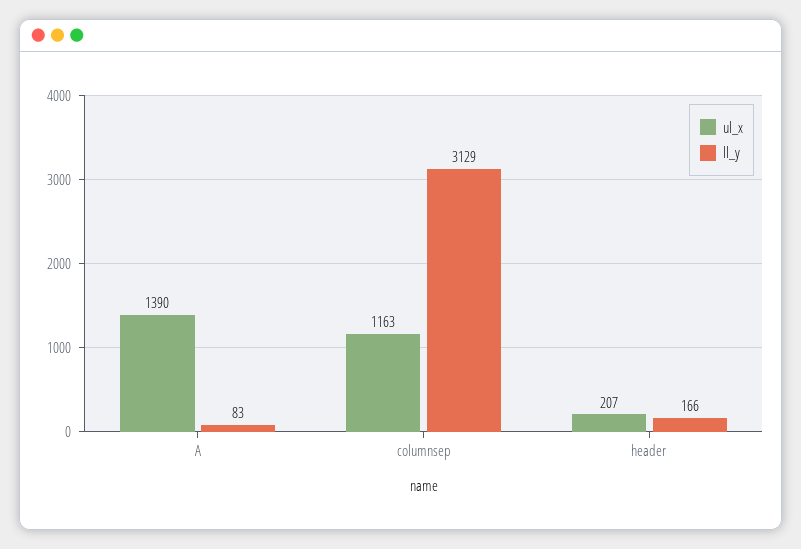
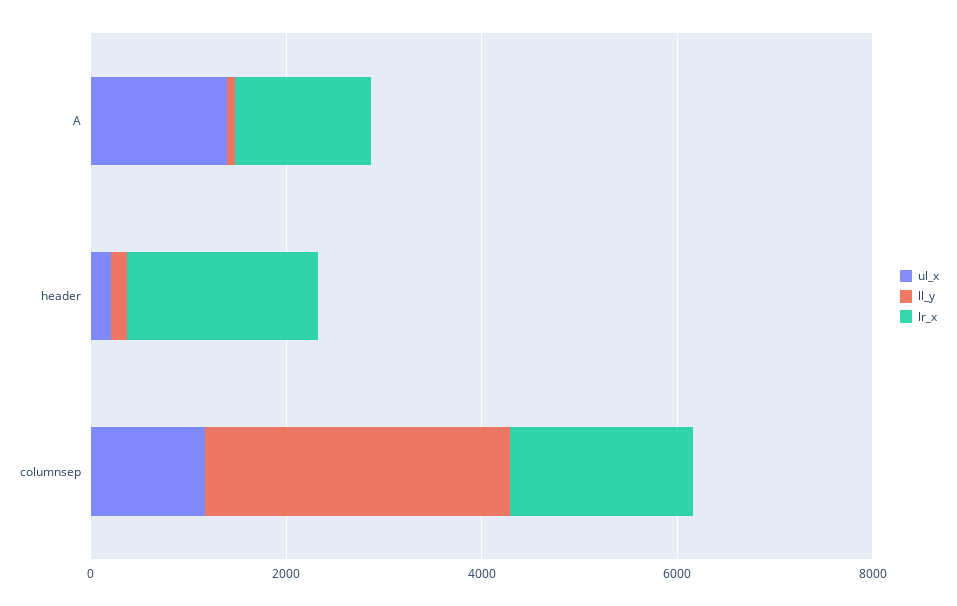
  {
    "ul_x": {
      "A": 1390,
      "columnsep": 1163,
      "header": 207
    },
    "ll_y": {
      "A": 83,
      "columnsep": 3129,
      "header": 166
-   }
+   },
+   "lr_x": {
+     "A": 1500,
+     "header": 2000,
+     "columnsep": 2000
+   }
  }

